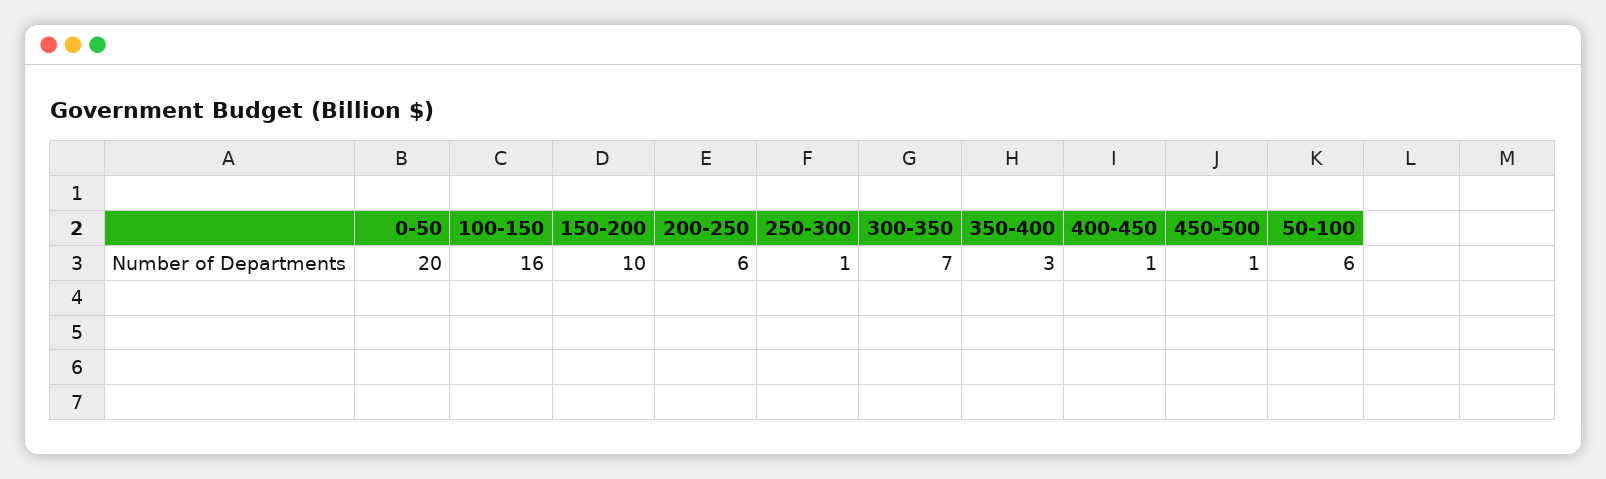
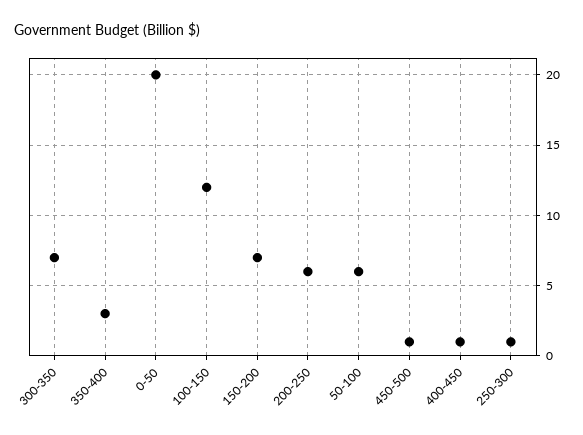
  {
    "0-50": 20,
-   "100-150": 16,
+   "100-150": 12,
-   "150-200": 10,
+   "150-200": 7,
    "200-250": 6,
    "250-300": 1,
    "300-350": 7,
    "350-400": 3,
    "400-450": 1,
    "450-500": 1,
    "50-100": 6
  }

